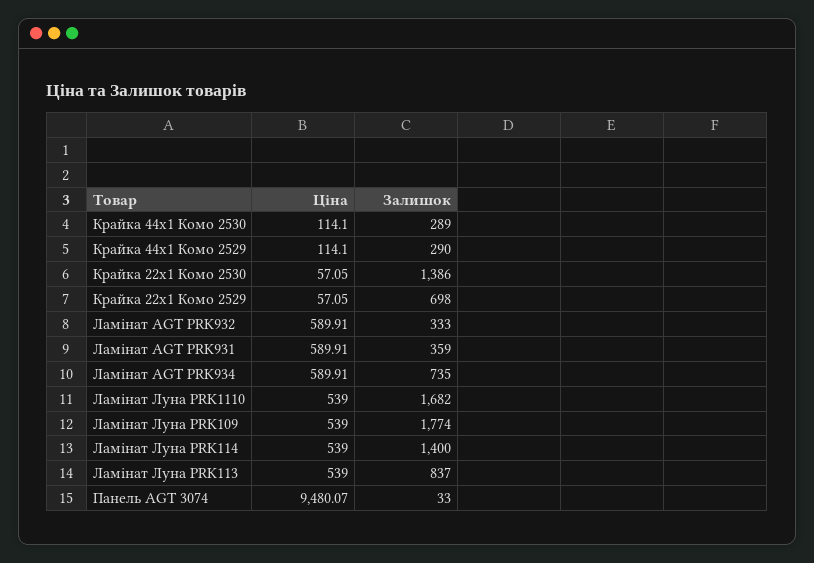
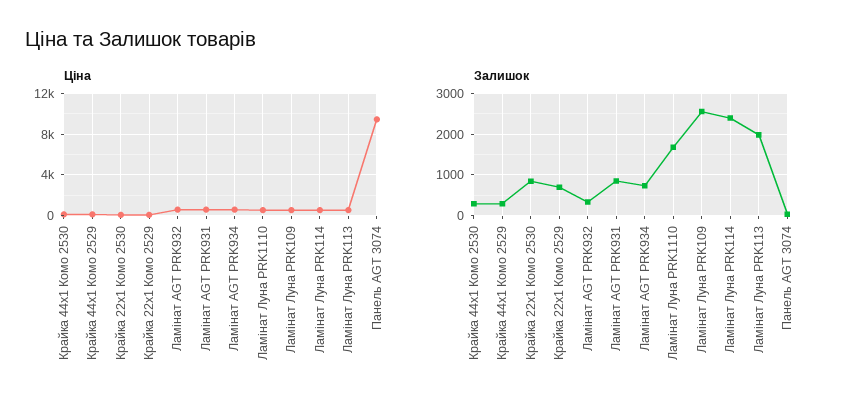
  {
    "Ціна": {
      "Крайка 44x1 Комо 2530": 114.1,
      "Крайка 44x1 Комо 2529": 114.1,
      "Крайка 22x1 Комо 2530": 57.05,
      "Крайка 22x1 Комо 2529": 57.05,
      "Ламінат AGT PRK932": 589.91,
      "Ламінат AGT PRK931": 589.91,
      "Ламінат AGT PRK934": 589.91,
      "Ламінат Луна PRK1110": 539,
      "Ламінат Луна PRK109": 539,
      "Ламінат Луна PRK114": 539,
      "Ламінат Луна PRK113": 539,
      "Панель AGT 3074": 9480.07
    },
    "Залишок": {
      "Крайка 44x1 Комо 2530": 289,
      "Крайка 44x1 Комо 2529": 290,
-     "Крайка 22x1 Комо 2530": 1386,
+     "Крайка 22x1 Комо 2530": 800,
      "Крайка 22x1 Комо 2529": 698,
      "Ламінат AGT PRK932": 333,
-     "Ламінат AGT PRK931": 359,
+     "Ламінат AGT PRK931": 800,
      "Ламінат AGT PRK934": 735,
      "Ламінат Луна PRK1110": 1682,
-     "Ламінат Луна PRK109": 1774,
+     "Ламінат Луна PRK109": 2600,
-     "Ламінат Луна PRK114": 1400,
+     "Ламінат Луна PRK114": 2400,
-     "Ламінат Луна PRK113": 837,
+     "Ламінат Луна PRK113": 2000,
      "Панель AGT 3074": 33
    }
  }

